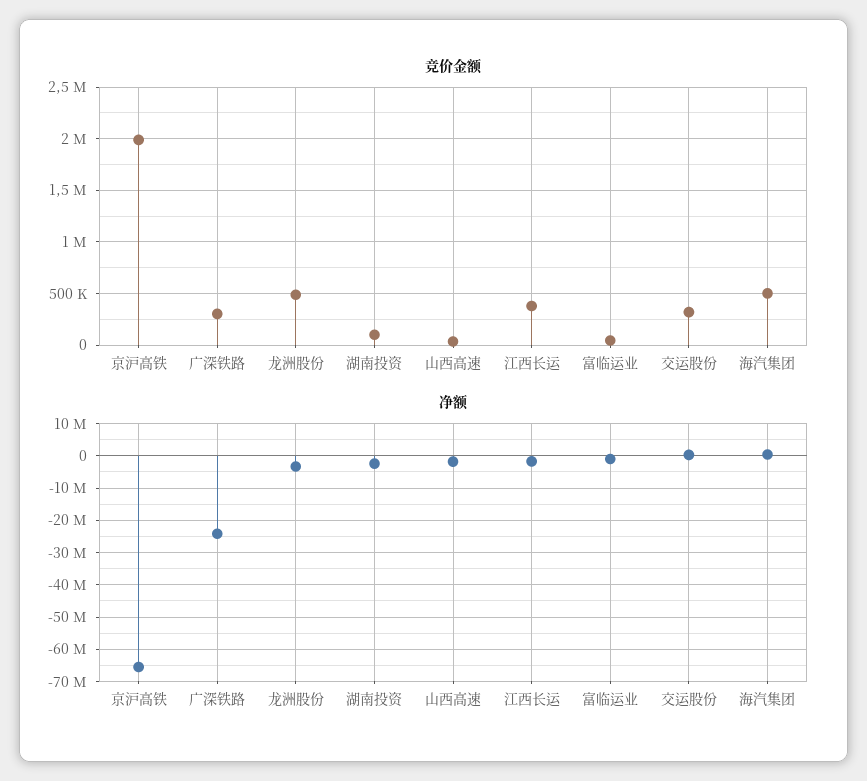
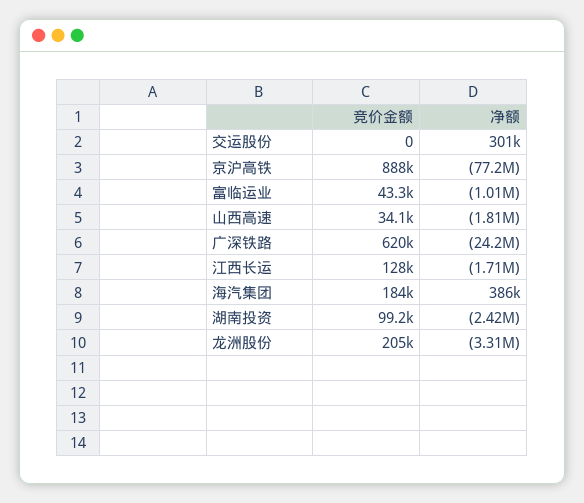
  {
    "竞价金额": {
-     "京沪高铁": 2000000,
+     "京沪高铁": 888000,
-     "广深铁路": 300000,
+     "广深铁路": 620000,
-     "龙洲股份": 500000,
+     "龙洲股份": 205000,
      "湖南投资": 99200,
      "山西高速": 34100,
-     "江西长运": 400000,
+     "江西长运": 128000,
      "富临运业": 43300,
-     "交运股份": 300000,
+     "交运股份": 0,
-     "海汽集团": 500000
+     "海汽集团": 184000
    },
    "净额": {
-     "京沪高铁": -66000000,
+     "京沪高铁": -77200000,
      "广深铁路": -24200000,
      "龙洲股份": -3310000,
      "湖南投资": -2420000,
      "山西高速": -1810000,
      "江西长运": -1710000,
      "富临运业": -1010000,
      "交运股份": 301000,
      "海汽集团": 386000
    }
  }

